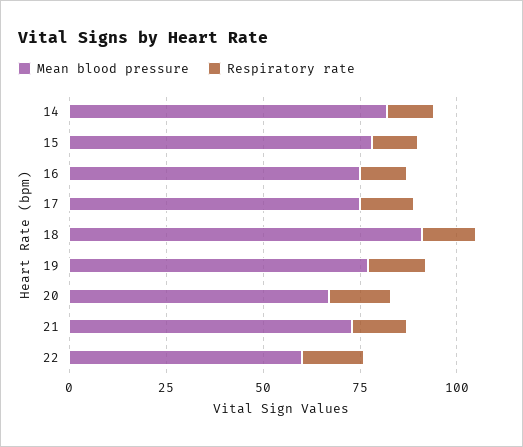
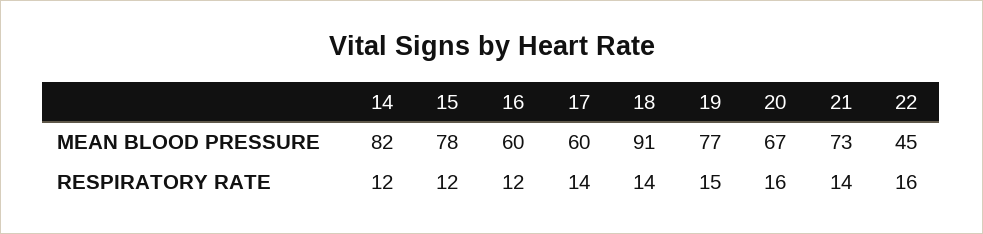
  {
    "Mean blood pressure": {
      "14": 82,
      "15": 78,
-     "16": 75,
+     "16": 60,
-     "17": 75,
+     "17": 60,
      "18": 91,
      "19": 77,
      "20": 67,
      "21": 73,
-     "22": 60
+     "22": 45
    },
    "Respiratory rate": {
      "14": 12,
      "15": 12,
      "16": 12,
      "17": 14,
      "18": 14,
      "19": 15,
      "20": 16,
      "21": 14,
      "22": 16
    }
  }

